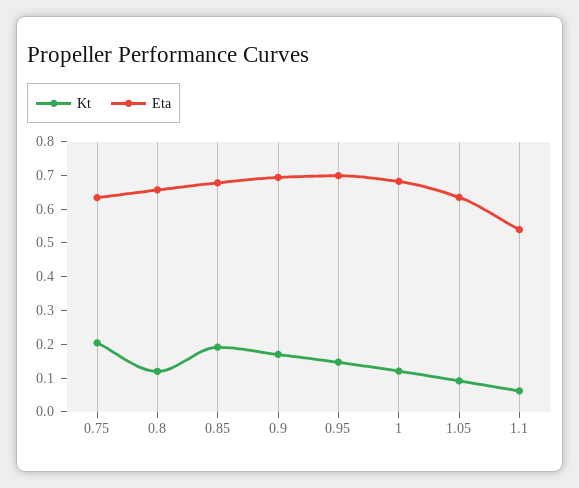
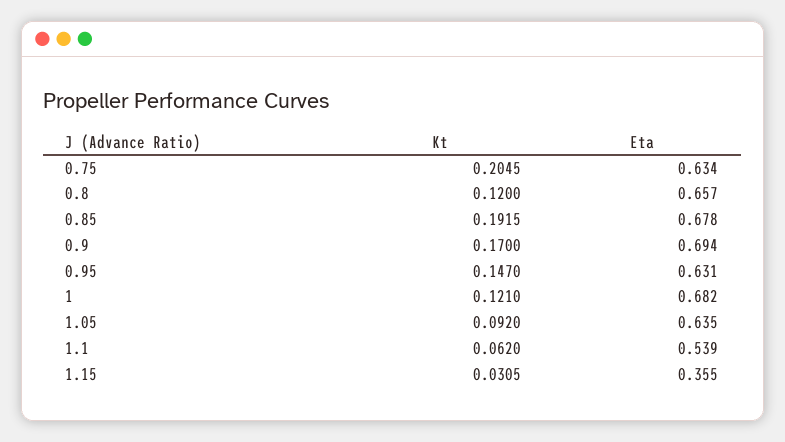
  {
    "Kt": {
      "0.75": 0.2045,
      "0.8": 0.12,
      "0.85": 0.1915,
      "0.9": 0.17,
      "0.95": 0.147,
      "1": 0.121,
      "1.05": 0.092,
-     "1.1": 0.062
+     "1.1": 0.062,
+     "1.15": 0.0305
    },
    "Eta": {
      "0.75": 0.634,
      "0.8": 0.657,
      "0.85": 0.678,
      "0.9": 0.694,
-     "0.95": 0.7,
+     "0.95": 0.631,
      "1": 0.682,
      "1.05": 0.635,
-     "1.1": 0.539
+     "1.1": 0.539,
+     "1.15": 0.355
    }
  }

